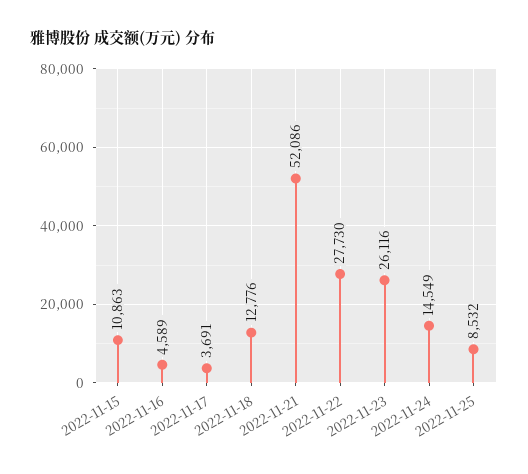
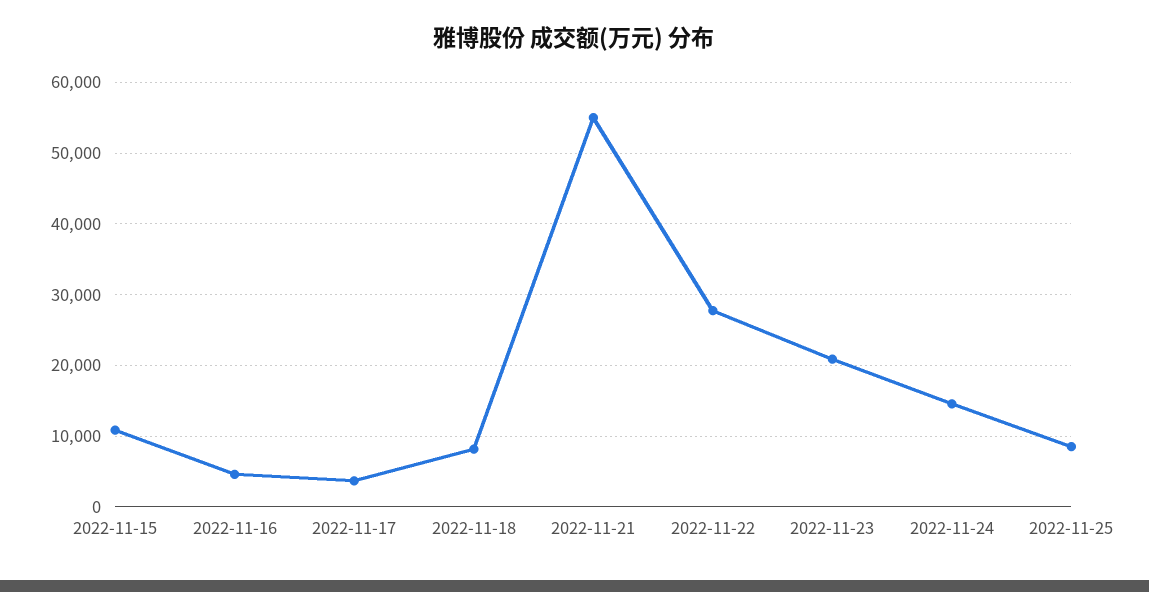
  {
    "2022-11-15": 10863,
    "2022-11-16": 4589,
    "2022-11-17": 3691,
-   "2022-11-18": 12776,
+   "2022-11-18": 8000,
-   "2022-11-21": 52086,
+   "2022-11-21": 55000,
    "2022-11-22": 27730,
-   "2022-11-23": 26116,
+   "2022-11-23": 21000,
    "2022-11-24": 14549,
    "2022-11-25": 8532
  }

